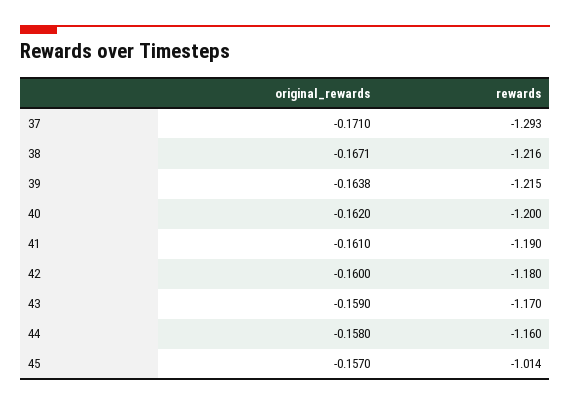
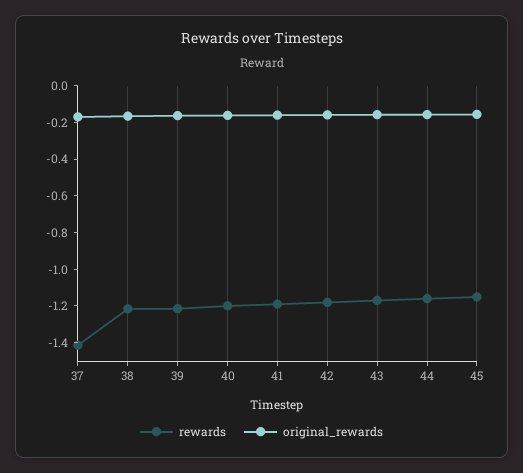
  {
    "original_rewards": {
      "37": -0.171,
      "38": -0.1671,
      "39": -0.1638,
      "40": -0.162,
      "41": -0.161,
      "42": -0.16,
      "43": -0.159,
      "44": -0.158,
      "45": -0.157
    },
    "rewards": {
-     "37": -1.293,
+     "37": -1.4,
      "38": -1.216,
      "39": -1.215,
      "40": -1.2,
      "41": -1.19,
      "42": -1.18,
      "43": -1.17,
      "44": -1.16,
-     "45": -1.014
+     "45": -1.15
    }
  }

